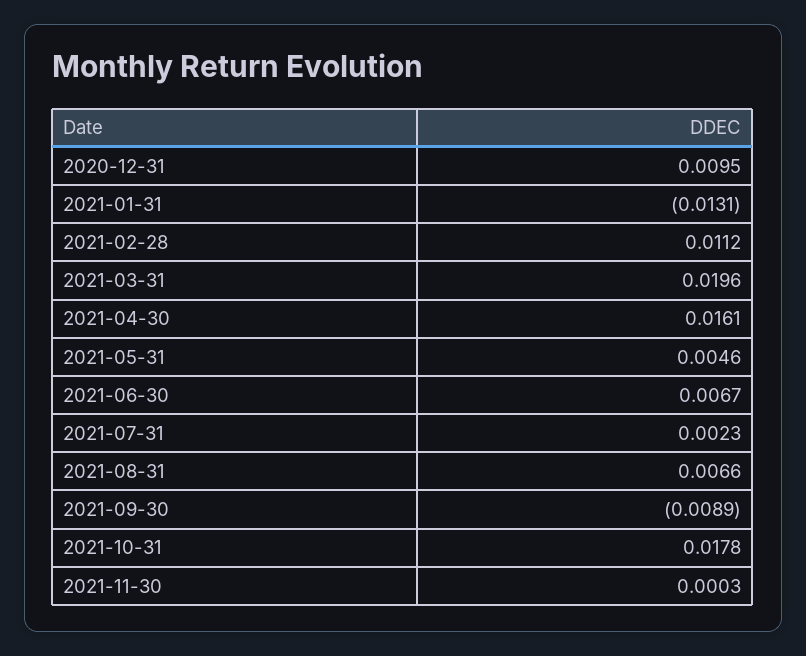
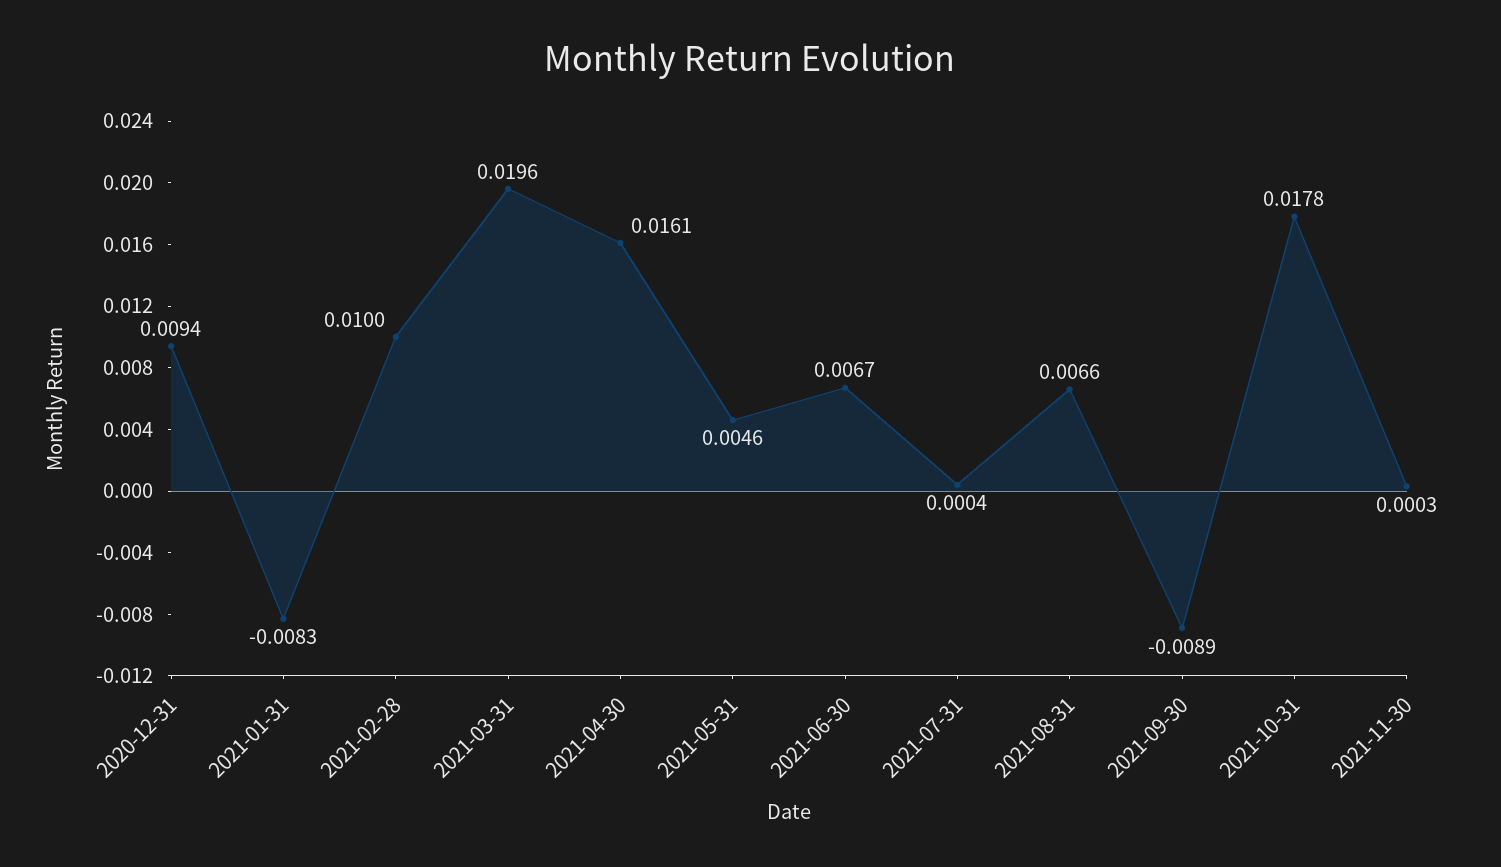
  {
-   "2020-12-31": 0.0095,
+   "2020-12-31": 0.0094,
-   "2021-01-31": -0.0131,
+   "2021-01-31": -0.0083,
-   "2021-02-28": 0.0112,
+   "2021-02-28": 0.01,
    "2021-03-31": 0.0196,
    "2021-04-30": 0.0161,
    "2021-05-31": 0.0046,
    "2021-06-30": 0.0067,
-   "2021-07-31": 0.0023,
+   "2021-07-31": 0.0004,
    "2021-08-31": 0.0066,
    "2021-09-30": -0.0089,
    "2021-10-31": 0.0178,
    "2021-11-30": 0.0003
  }

